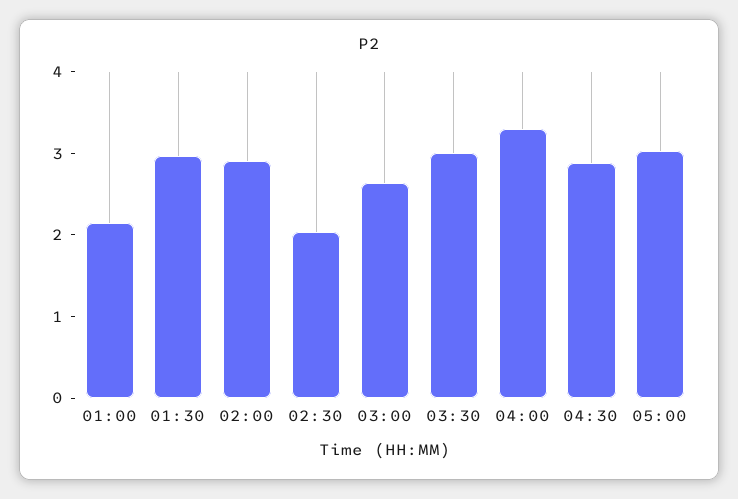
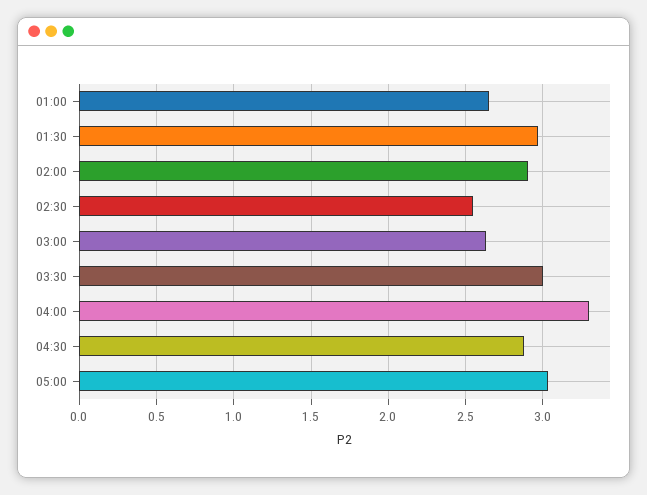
  {
-   "01:00": 2.2,
+   "01:00": 2.65,
    "01:30": 2.95,
    "02:00": 2.9,
-   "02:30": 2,
+   "02:30": 2.55,
    "03:00": 2.65,
    "03:30": 3,
    "04:00": 3.3,
    "04:30": 2.9,
    "05:00": 3.05
  }

